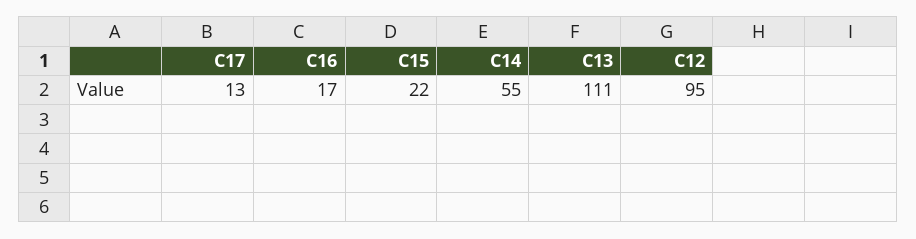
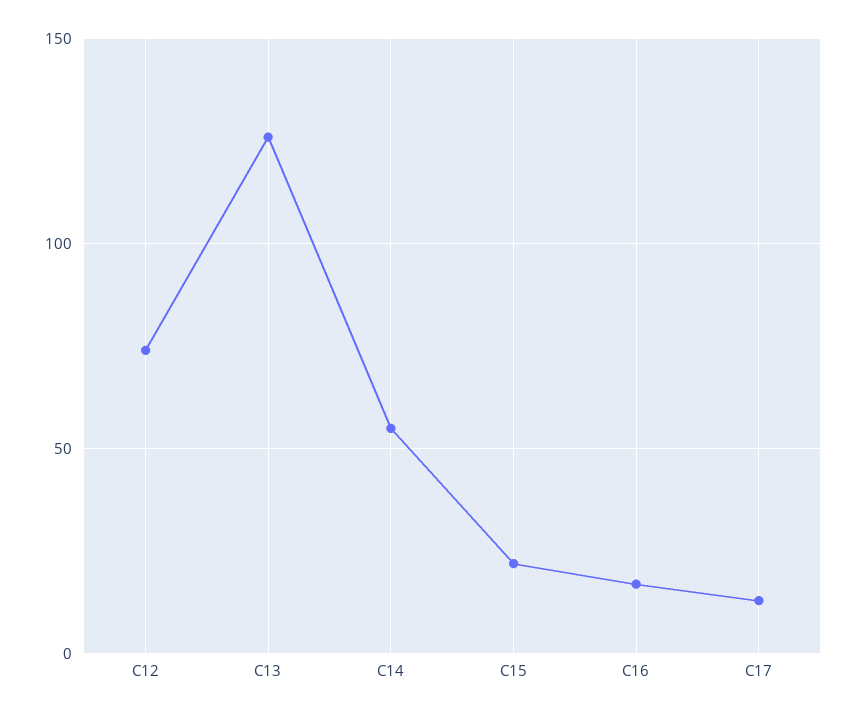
  {
    "C17": 13,
    "C16": 17,
    "C15": 22,
    "C14": 55,
-   "C13": 111,
+   "C13": 125,
-   "C12": 95
+   "C12": 75
  }

